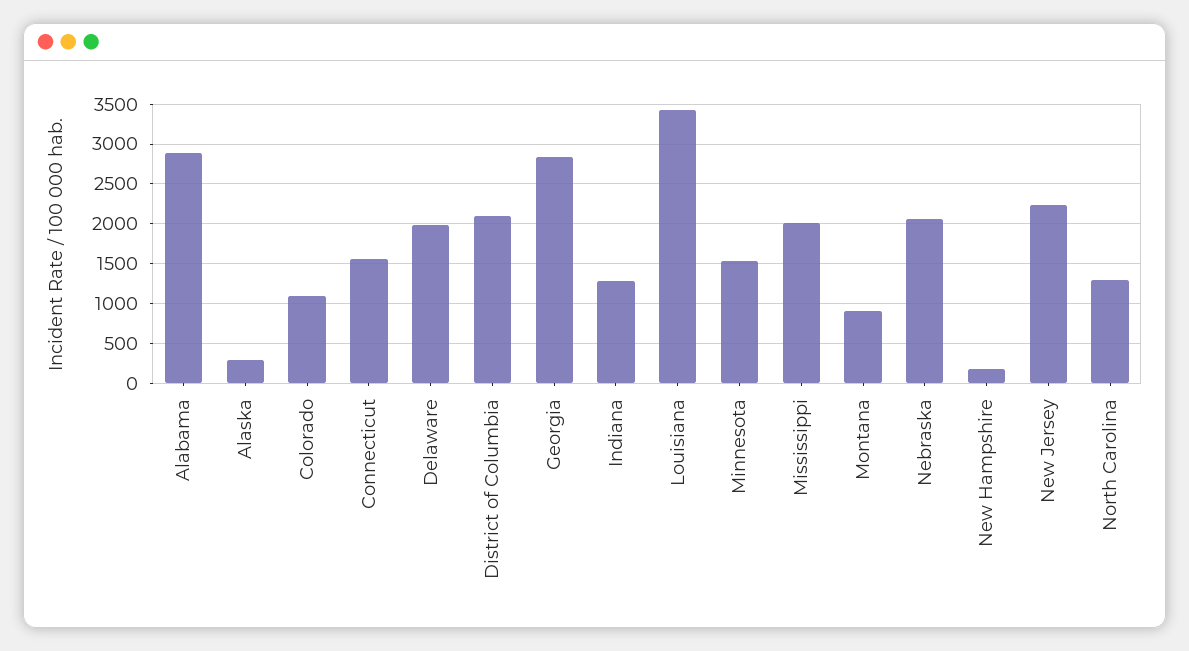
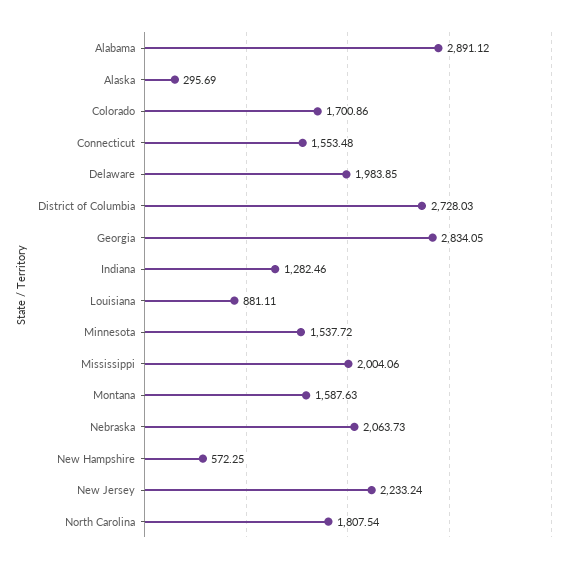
  {
    "Alabama": 2891.12,
    "Alaska": 295.69,
-   "Colorado": 1100,
+   "Colorado": 1700.86,
    "Connecticut": 1553.48,
    "Delaware": 1983.85,
-   "District of Columbia": 2100,
+   "District of Columbia": 2728.03,
    "Georgia": 2834.05,
    "Indiana": 1282.46,
-   "Louisiana": 3400,
+   "Louisiana": 881.11,
    "Minnesota": 1537.72,
    "Mississippi": 2004.06,
-   "Montana": 900,
+   "Montana": 1587.63,
    "Nebraska": 2063.73,
-   "New Hampshire": 200,
+   "New Hampshire": 572.25,
    "New Jersey": 2233.24,
-   "North Carolina": 1300
+   "North Carolina": 1807.54
  }

